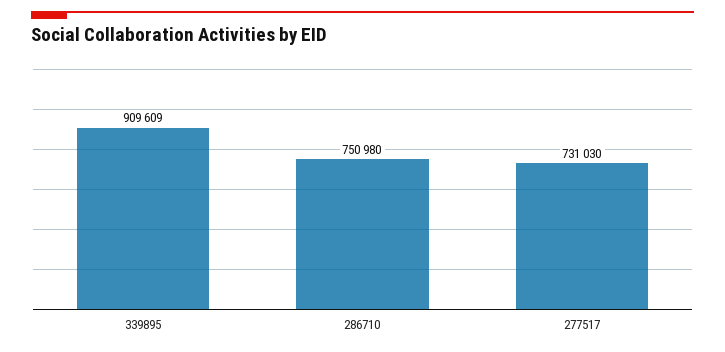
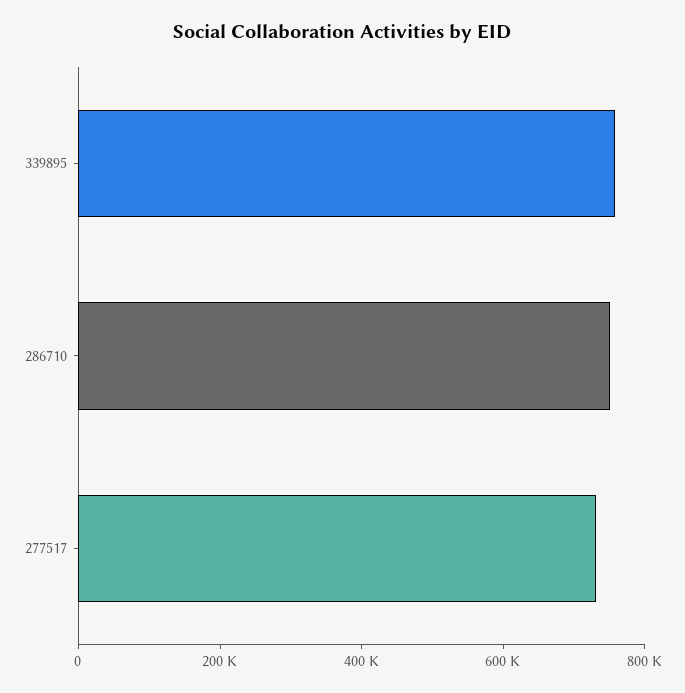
  {
-   "339895": 909609,
+   "339895": 750000,
    "286710": 750980,
    "277517": 731030
  }

